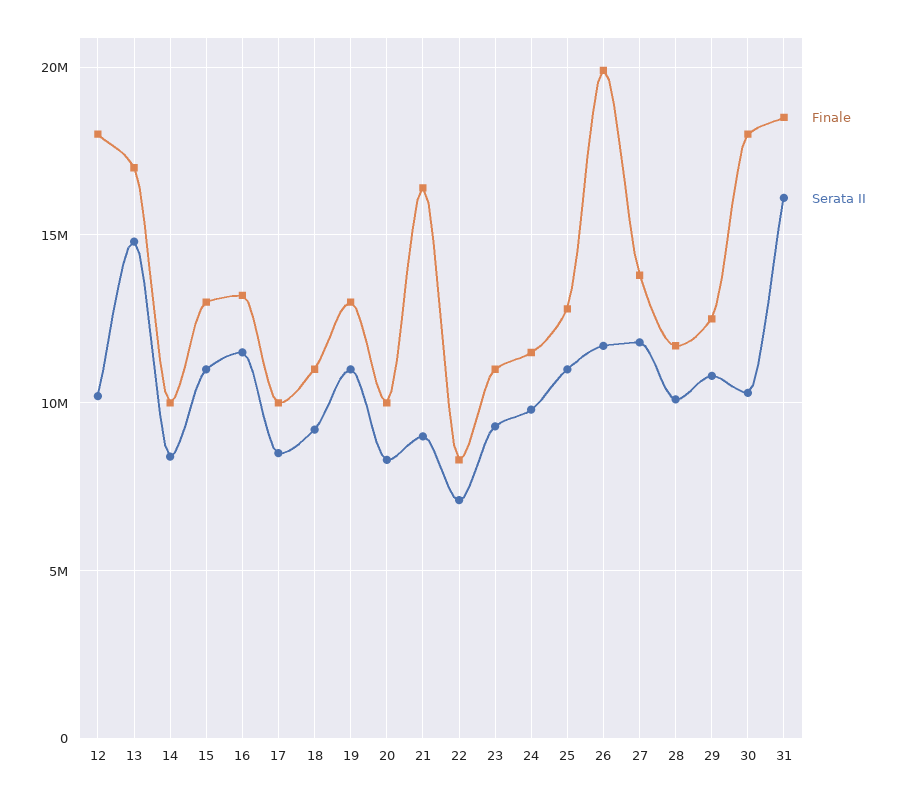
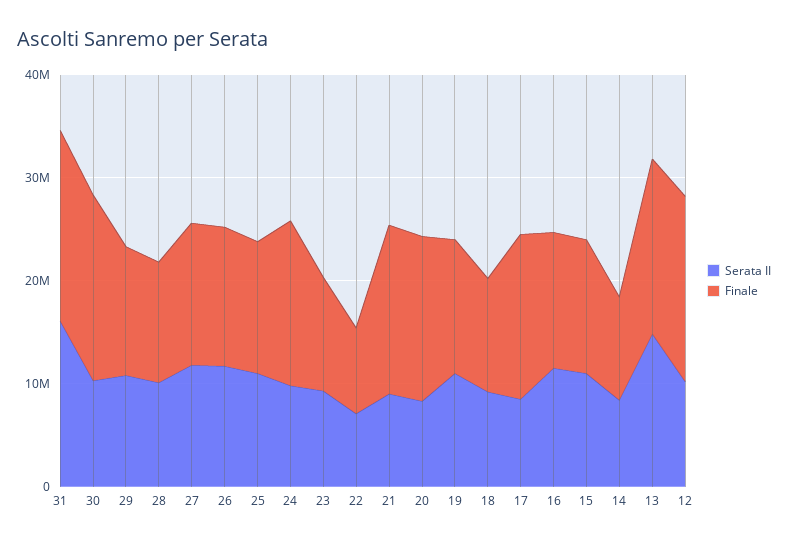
  {
    "Finale": {
      "12": 18000000,
      "13": 17000000,
      "14": 10000000,
      "15": 13000000,
      "16": 13000000,
-     "17": 10000000,
+     "17": 16000000,
      "18": 11000000,
      "19": 13000000,
-     "20": 10000000,
+     "20": 16000000,
      "21": 16500000,
      "22": 8500000,
      "23": 11000000,
-     "24": 11500000,
+     "24": 16000000,
      "25": 13000000,
-     "26": 20000000,
+     "26": 14000000,
      "27": 14000000,
      "28": 11500000,
      "29": 12500000,
      "30": 18000000,
      "31": 18500000
    },
    "Serata II": {
      "12": 10000000,
      "13": 15000000,
      "14": 8500000,
      "15": 11000000,
      "16": 11500000,
      "17": 8500000,
      "18": 9000000,
      "19": 11000000,
      "20": 8500000,
      "21": 9000000,
      "22": 7000000,
      "23": 9500000,
      "24": 10000000,
      "25": 11000000,
      "26": 11500000,
      "27": 12000000,
      "28": 10000000,
      "29": 11000000,
      "30": 10500000,
      "31": 16000000
    }
  }

